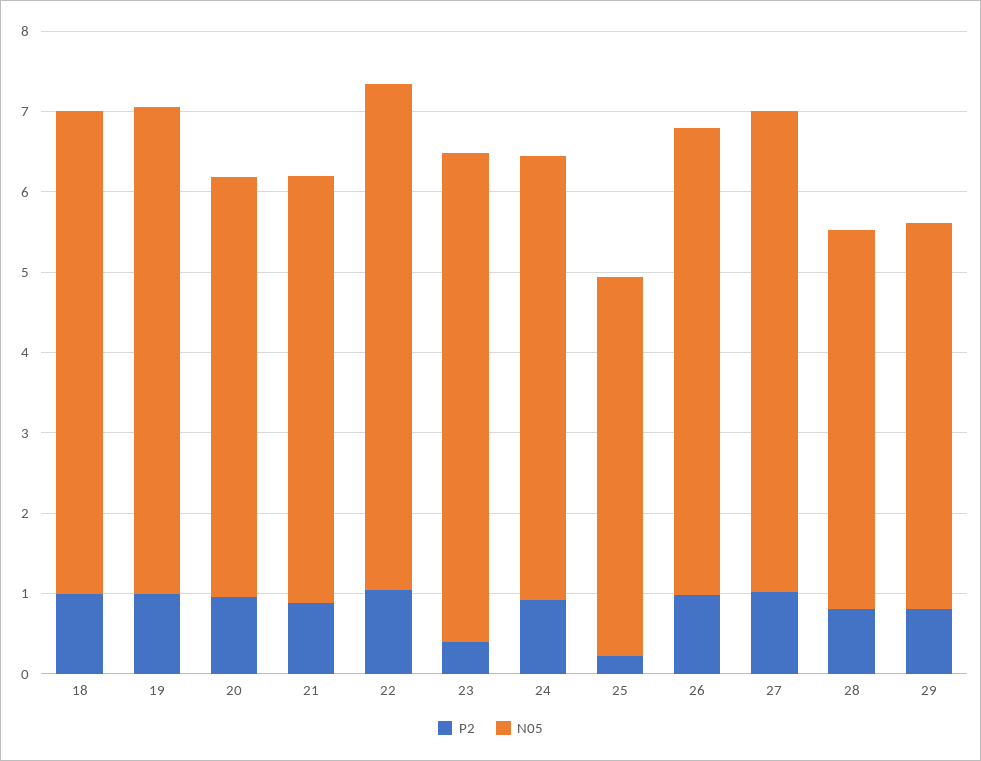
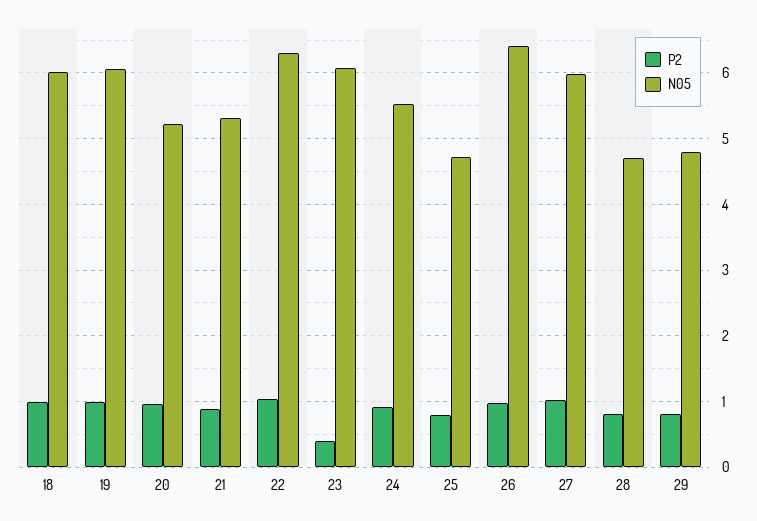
  {
    "P2": {
      "18": 1,
      "19": 1,
      "20": 1,
      "21": 0.9,
      "22": 1,
      "23": 0.4,
      "24": 0.9,
-     "25": 0.2,
+     "25": 0.8,
      "26": 1,
      "27": 1,
      "28": 0.8,
      "29": 0.8
    },
    "N05": {
      "18": 6,
      "19": 6.1,
      "20": 5.2,
      "21": 5.3,
      "22": 6.3,
      "23": 6.1,
      "24": 5.5,
      "25": 4.7,
-     "26": 5.8,
+     "26": 6.4,
      "27": 6,
      "28": 4.7,
      "29": 4.8
    }
  }

